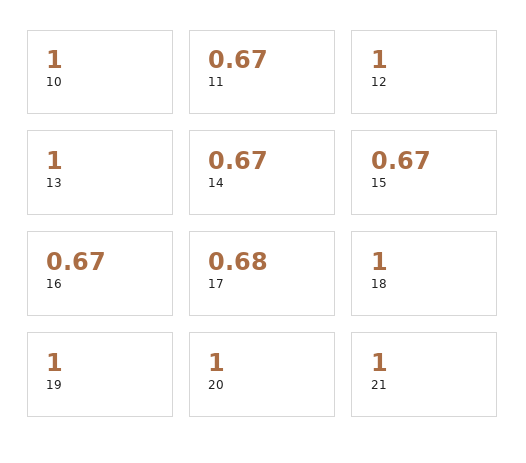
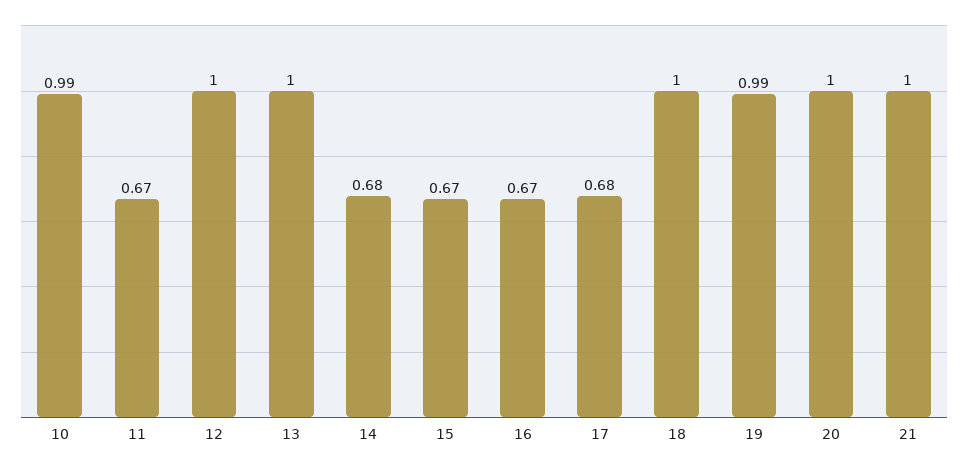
  {
-   "10": 1,
+   "10": 0.99,
    "11": 0.67,
    "12": 1,
    "13": 1,
-   "14": 0.67,
+   "14": 0.68,
    "15": 0.67,
    "16": 0.67,
    "17": 0.68,
    "18": 1,
-   "19": 1,
+   "19": 0.99,
    "20": 1,
    "21": 1
  }

